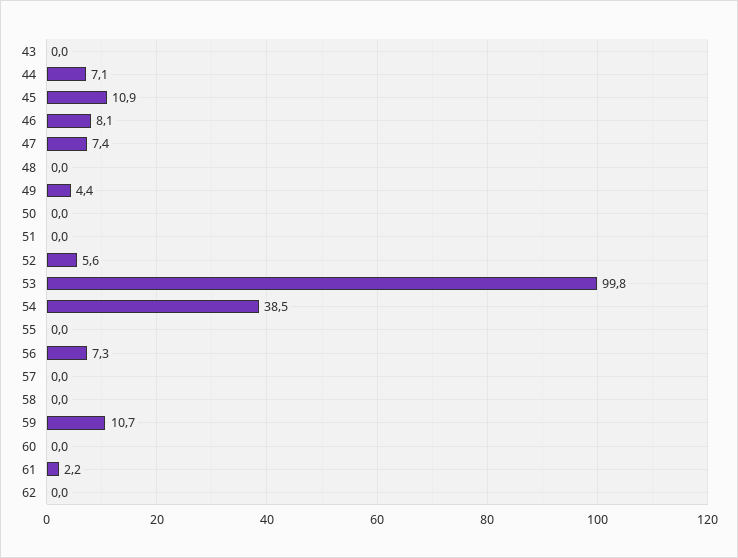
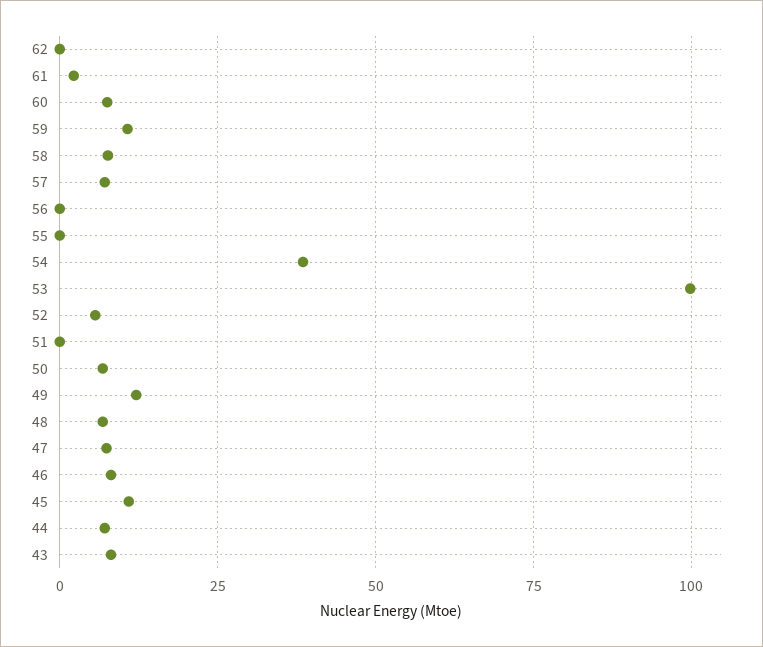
  {
-   "43": 0,
+   "43": 7.5,
    "44": 7.1,
    "45": 10.9,
    "46": 8.1,
    "47": 7.4,
-   "48": 0,
+   "48": 7.5,
-   "49": 4.4,
+   "49": 12.5,
-   "50": 0,
+   "50": 7.5,
    "51": 0,
    "52": 5.6,
    "53": 99.8,
    "54": 38.5,
    "55": 0,
-   "56": 7.3,
+   "56": 0,
-   "57": 0,
+   "57": 7.5,
-   "58": 0,
+   "58": 7.5,
    "59": 10.7,
-   "60": 0,
+   "60": 7.5,
    "61": 2.2,
    "62": 0
  }

